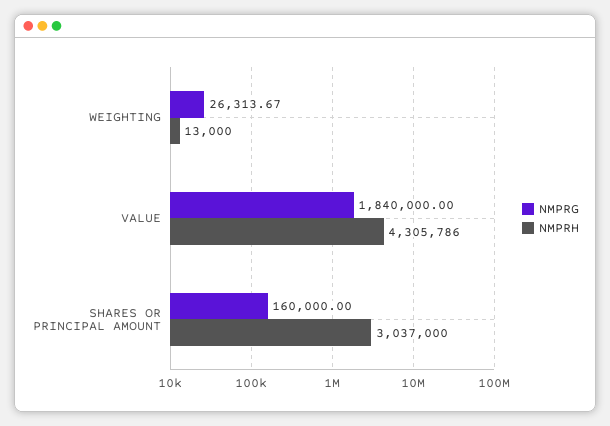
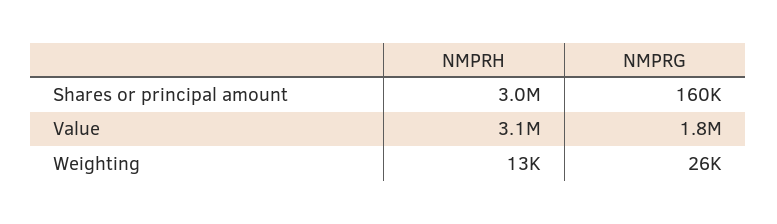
  {
    "NMPRG": {
      "WEIGHTING": 26313.67,
      "VALUE": 1840000,
      "SHARES OR PRINCIPAL AMOUNT": 160000
    },
    "NMPRH": {
      "WEIGHTING": 13000,
-     "VALUE": 4305786,
+     "VALUE": 3100000,
      "SHARES OR PRINCIPAL AMOUNT": 3037000
    }
  }

